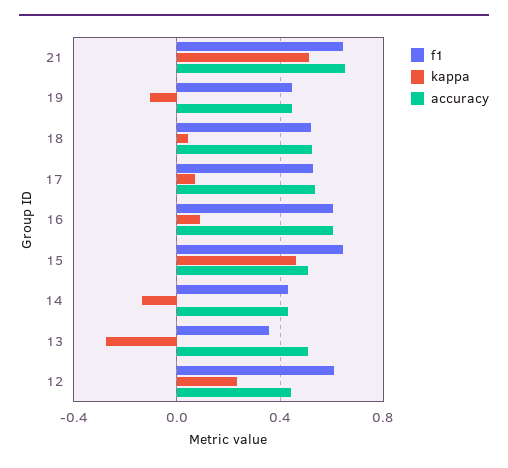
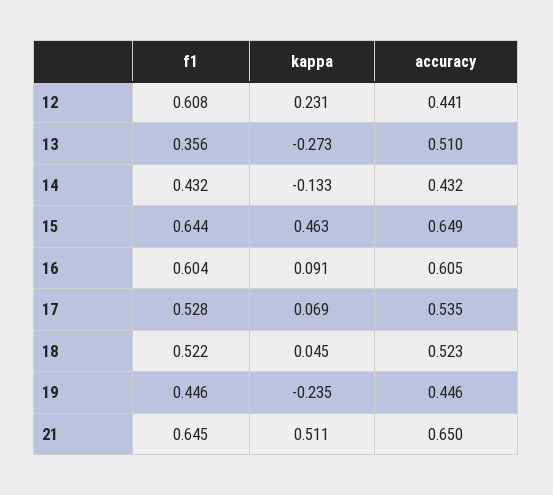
  {
    "f1": {
      "21": 0.645,
      "19": 0.446,
      "18": 0.522,
      "17": 0.528,
      "16": 0.604,
      "15": 0.644,
      "14": 0.432,
      "13": 0.356,
      "12": 0.608
    },
    "kappa": {
      "21": 0.511,
-     "19": -0.1,
+     "19": -0.235,
      "18": 0.045,
      "17": 0.069,
      "16": 0.091,
      "15": 0.463,
      "14": -0.133,
      "13": -0.273,
      "12": 0.231
    },
    "accuracy": {
      "21": 0.65,
      "19": 0.446,
      "18": 0.523,
      "17": 0.535,
      "16": 0.605,
-     "15": 0.5,
+     "15": 0.649,
      "14": 0.432,
      "13": 0.51,
      "12": 0.441
    }
  }

